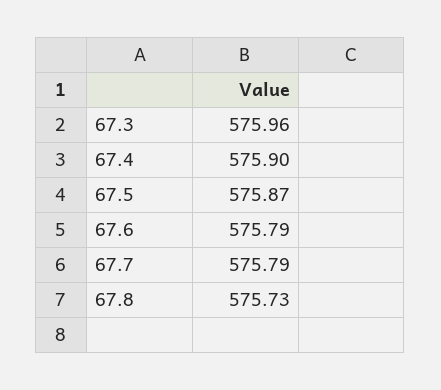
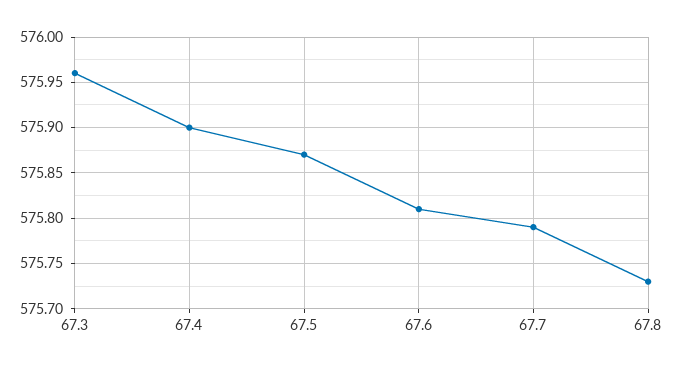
  {
    "67.3": 575.96,
    "67.4": 575.9,
    "67.5": 575.87,
-   "67.6": 575.79,
+   "67.6": 575.81,
    "67.7": 575.79,
    "67.8": 575.73
  }

